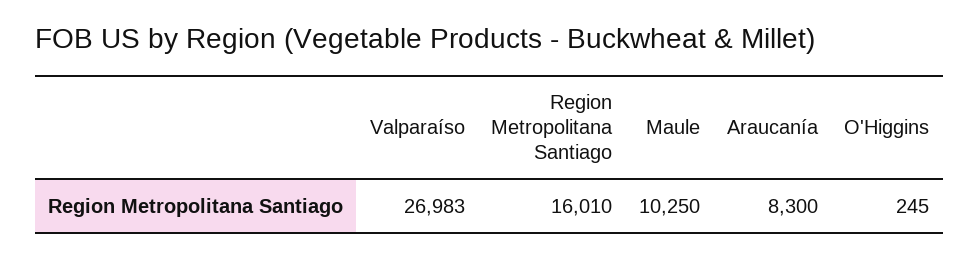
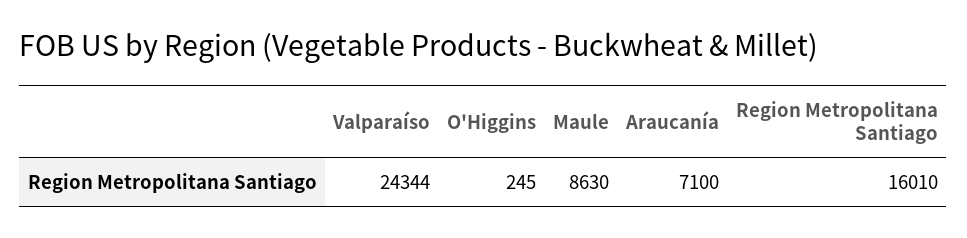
  {
-   "Valparaíso": 26983,
+   "Valparaíso": 24344,
    "Region Metropolitana Santiago": 16010,
-   "Maule": 10250,
+   "Maule": 8630,
-   "Araucanía": 8300,
+   "Araucanía": 7100,
    "O'Higgins": 245
  }

